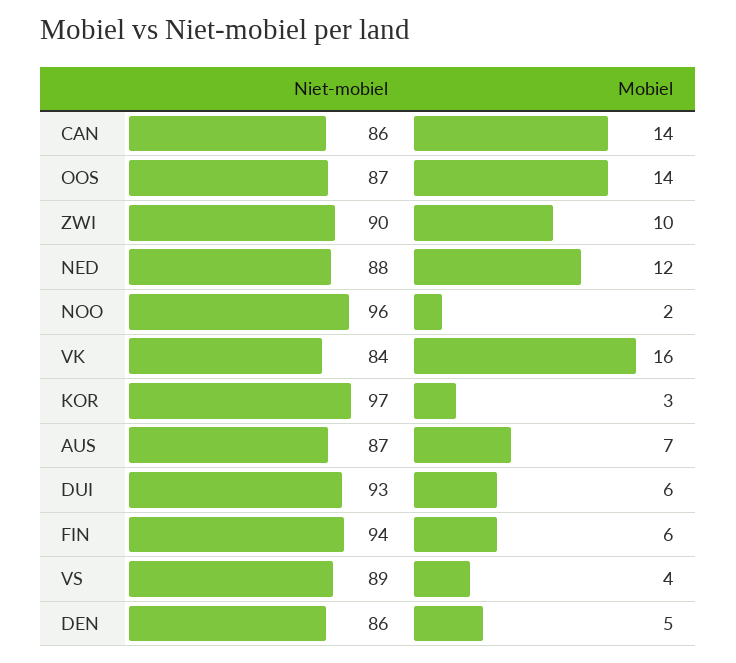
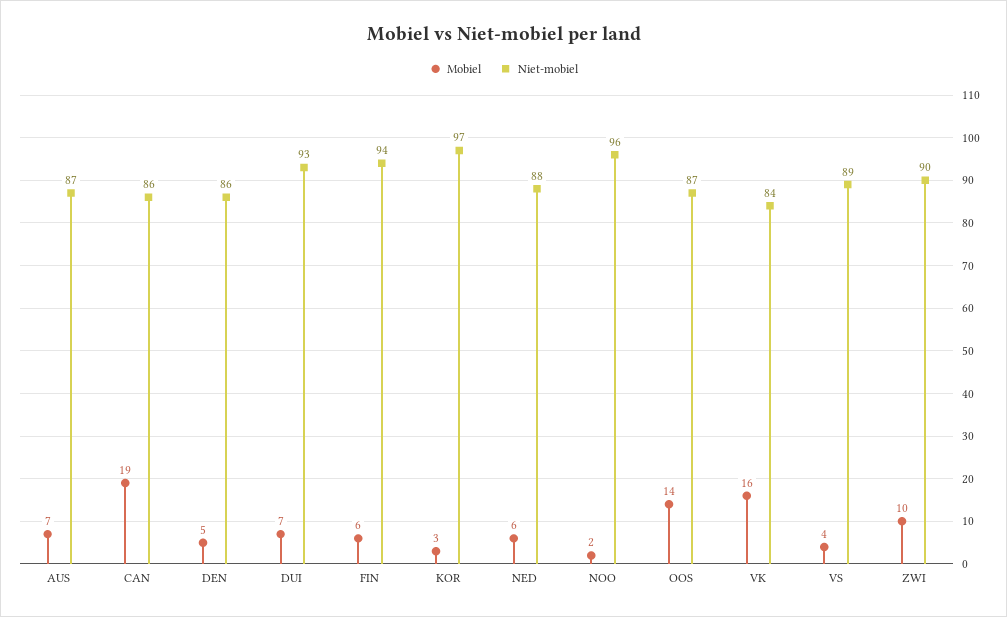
  {
    "Niet-mobiel": {
      "CAN": 86,
      "OOS": 87,
      "ZWI": 90,
      "NED": 88,
      "NOO": 96,
      "VK": 84,
      "KOR": 97,
      "AUS": 87,
      "DUI": 93,
      "FIN": 94,
      "VS": 89,
      "DEN": 86
    },
    "Mobiel": {
-     "CAN": 14,
+     "CAN": 19,
      "OOS": 14,
      "ZWI": 10,
-     "NED": 12,
+     "NED": 6,
      "NOO": 2,
      "VK": 16,
      "KOR": 3,
      "AUS": 7,
-     "DUI": 6,
+     "DUI": 7,
      "FIN": 6,
      "VS": 4,
      "DEN": 5
    }
  }

